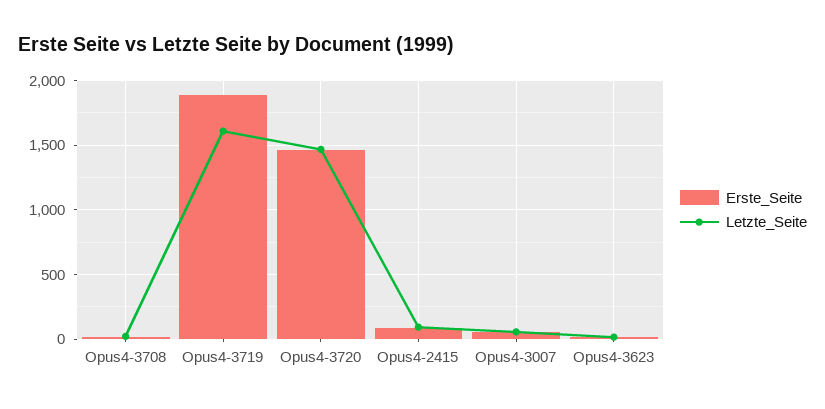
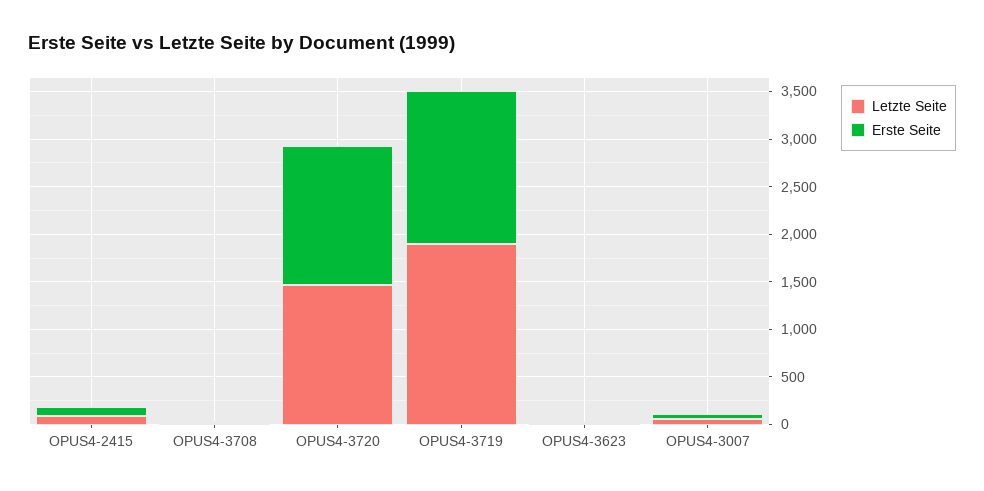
  {
    "Erste_Seite": {
      "Opus4-3708": 0,
-     "Opus4-3719": 1900,
+     "Opus4-3719": 1600,
      "Opus4-3720": 1450,
      "Opus4-2415": 100,
      "Opus4-3007": 50,
      "Opus4-3623": 0
    },
    "Letzte_Seite": {
      "Opus4-3708": 0,
-     "Opus4-3719": 1600,
+     "Opus4-3719": 1900,
      "Opus4-3720": 1450,
      "Opus4-2415": 100,
      "Opus4-3007": 50,
      "Opus4-3623": 0
    }
  }

